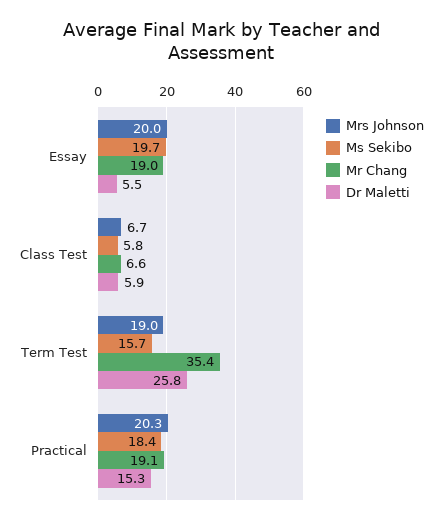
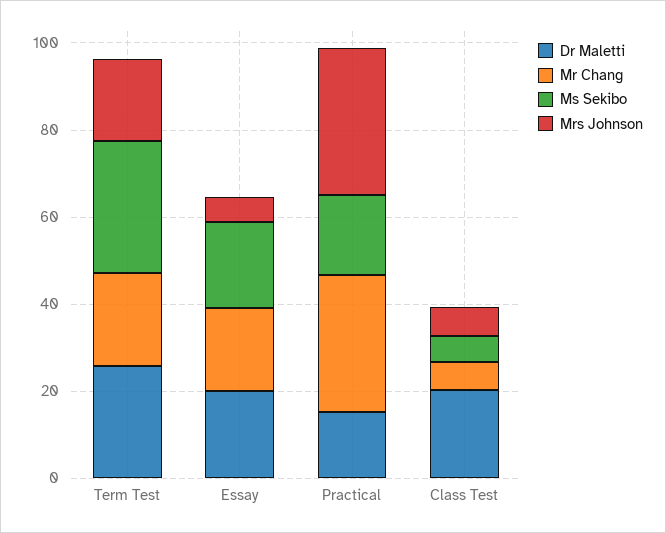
  {
    "Mrs Johnson": {
-     "Essay": 20,
+     "Essay": 5,
      "Class Test": 6.7,
      "Term Test": 19,
-     "Practical": 20.3
+     "Practical": 35
    },
    "Ms Sekibo": {
      "Essay": 19.7,
      "Class Test": 5.8,
-     "Term Test": 15.7,
+     "Term Test": 30,
      "Practical": 18.4
    },
    "Mr Chang": {
      "Essay": 19,
      "Class Test": 6.6,
-     "Term Test": 35.4,
+     "Term Test": 20,
-     "Practical": 19.1
+     "Practical": 30
    },
    "Dr Maletti": {
-     "Essay": 5.5,
+     "Essay": 20,
-     "Class Test": 5.9,
+     "Class Test": 20,
      "Term Test": 25.8,
      "Practical": 15.3
    }
  }

